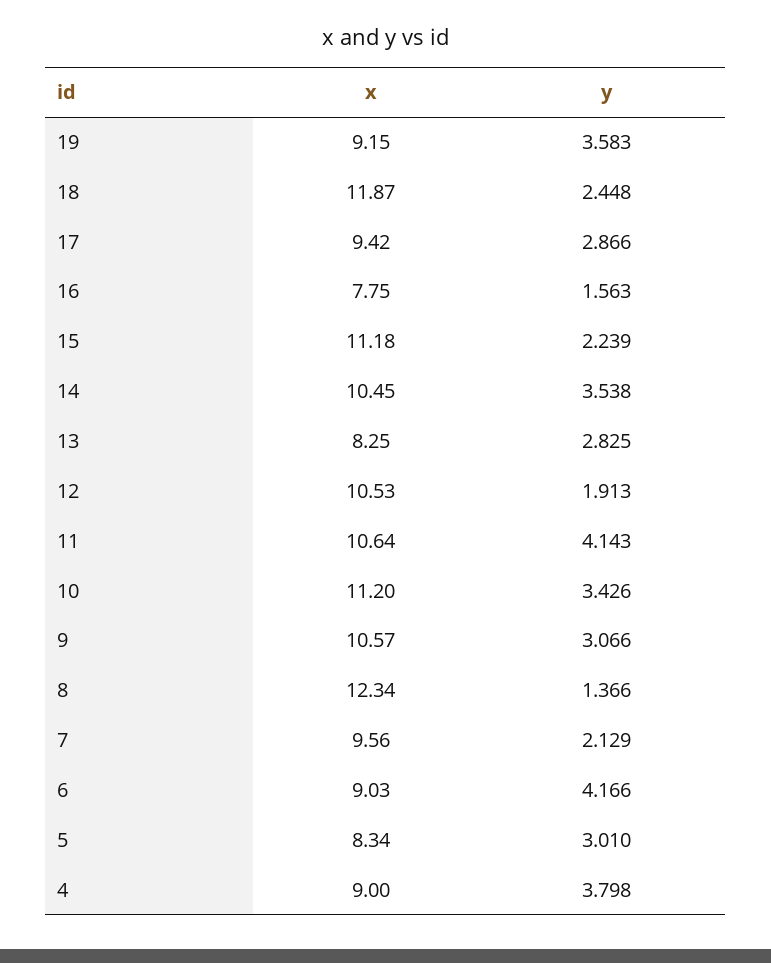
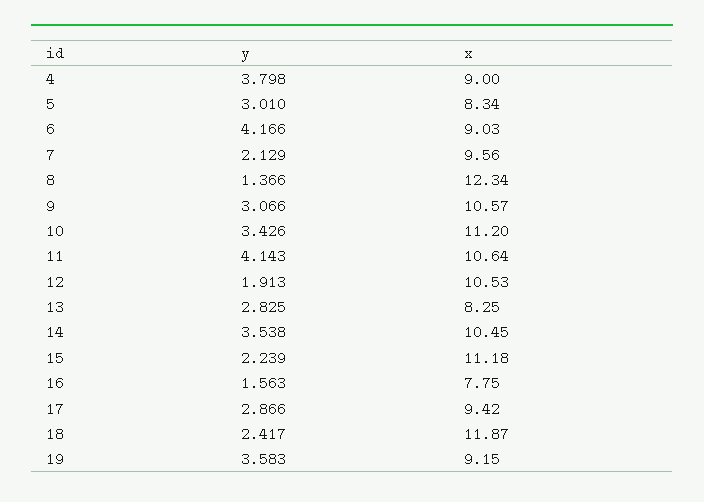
  {
    "x": {
      "19": 9.15,
      "18": 11.87,
      "17": 9.42,
      "16": 7.75,
      "15": 11.18,
      "14": 10.45,
      "13": 8.25,
      "12": 10.53,
      "11": 10.64,
      "10": 11.2,
      "9": 10.57,
      "8": 12.34,
      "7": 9.56,
      "6": 9.03,
      "5": 8.34,
      "4": 9
    },
    "y": {
      "19": 3.583,
-     "18": 2.448,
+     "18": 2.417,
      "17": 2.866,
      "16": 1.563,
      "15": 2.239,
      "14": 3.538,
      "13": 2.825,
      "12": 1.913,
      "11": 4.143,
      "10": 3.426,
      "9": 3.066,
      "8": 1.366,
      "7": 2.129,
      "6": 4.166,
      "5": 3.01,
      "4": 3.798
    }
  }

